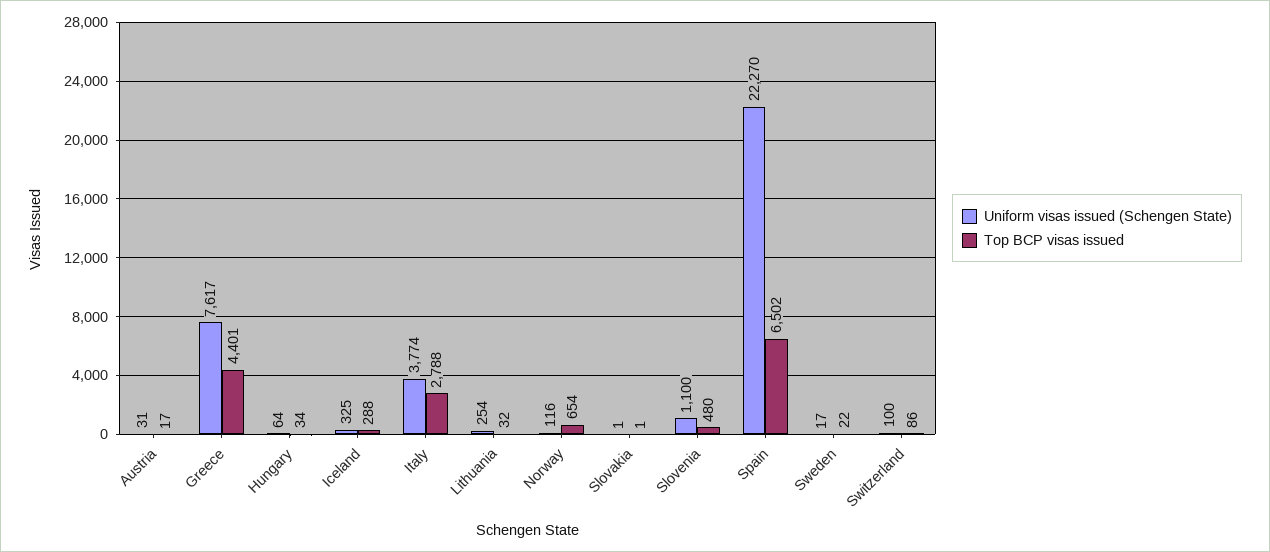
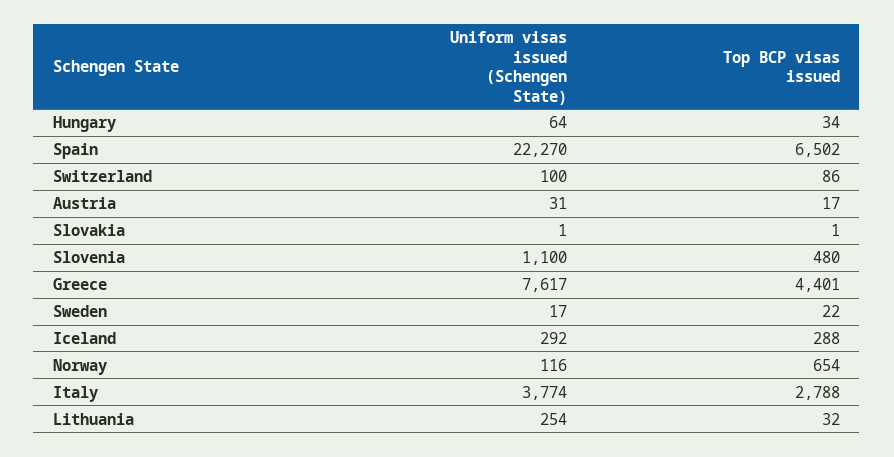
  {
    "Uniform visas issued (Schengen State)": {
      "Austria": 31,
      "Greece": 7617,
      "Hungary": 64,
-     "Iceland": 325,
+     "Iceland": 292,
      "Italy": 3774,
      "Lithuania": 254,
      "Norway": 116,
      "Slovakia": 1,
      "Slovenia": 1100,
      "Spain": 22270,
      "Sweden": 17,
      "Switzerland": 100
    },
    "Top BCP visas issued": {
      "Austria": 17,
      "Greece": 4401,
      "Hungary": 34,
      "Iceland": 288,
      "Italy": 2788,
      "Lithuania": 32,
      "Norway": 654,
      "Slovakia": 1,
      "Slovenia": 480,
      "Spain": 6502,
      "Sweden": 22,
      "Switzerland": 86
    }
  }

